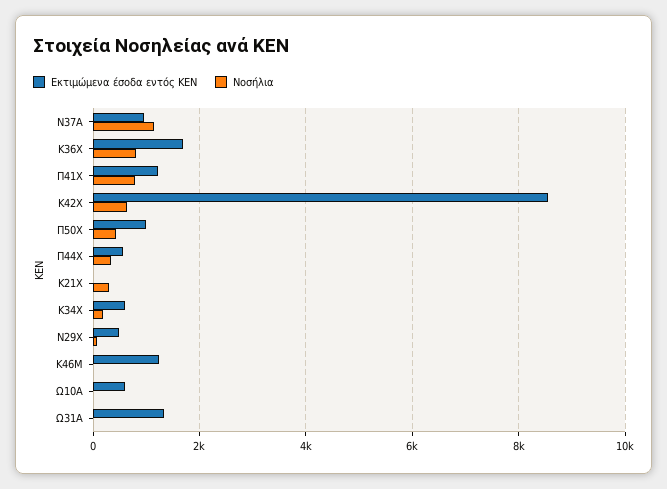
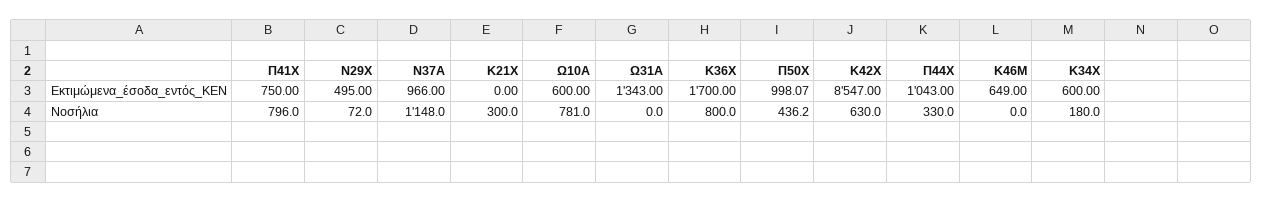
  {
    "Εκτιμώμενα έσοδα εντός ΚΕΝ": {
      "Ν37Α": 966,
      "Κ36Χ": 1700,
-     "Π41Χ": 1200,
+     "Π41Χ": 750,
      "Κ42Χ": 8547,
      "Π50Χ": 998.07,
-     "Π44Χ": 600,
+     "Π44Χ": 1043,
      "Κ21Χ": 0,
      "Κ34Χ": 600,
      "Ν29Χ": 495,
-     "Κ46Μ": 1200,
+     "Κ46Μ": 649,
      "Ω10Α": 600,
      "Ω31Α": 1343
    },
    "Νοσήλια": {
      "Ν37Α": 1148,
      "Κ36Χ": 800,
      "Π41Χ": 796,
      "Κ42Χ": 630,
      "Π50Χ": 436.2,
      "Π44Χ": 330,
      "Κ21Χ": 300,
      "Κ34Χ": 180,
      "Ν29Χ": 72,
      "Κ46Μ": 0,
-     "Ω10Α": 0,
+     "Ω10Α": 781,
      "Ω31Α": 0
    }
  }

